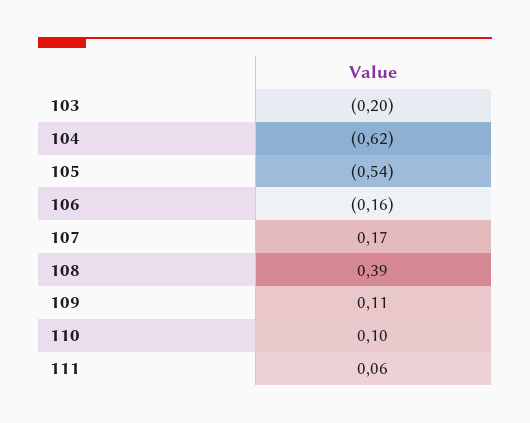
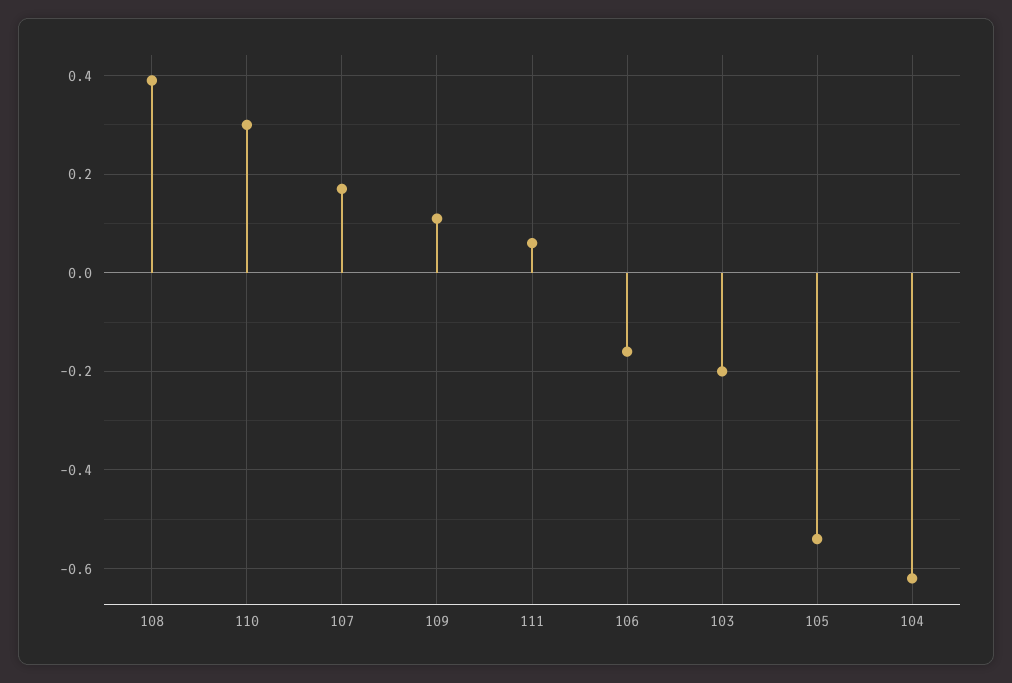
  {
    "103": -0.2,
    "104": -0.62,
    "105": -0.54,
    "106": -0.16,
    "107": 0.17,
    "108": 0.39,
    "109": 0.11,
-   "110": 0.1,
+   "110": 0.3,
    "111": 0.06
  }

